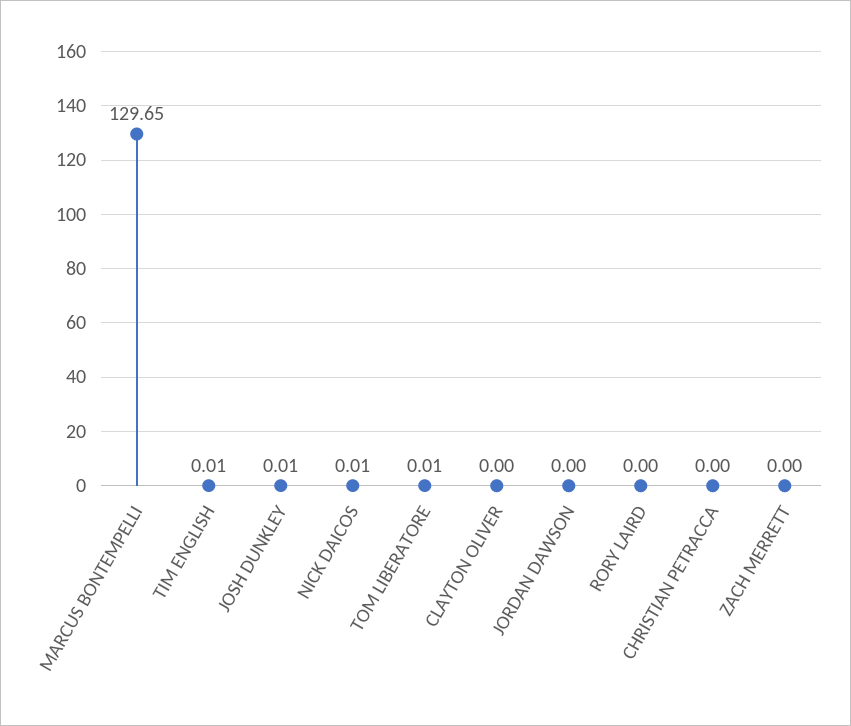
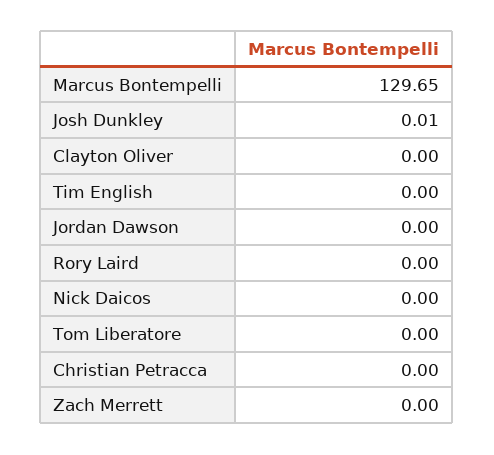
  {
    "MARCUS BONTEMPELLI": 129.65,
-   "TIM ENGLISH": 0.01,
+   "TIM ENGLISH": 0,
    "JOSH DUNKLEY": 0.01,
-   "NICK DAICOS": 0.01,
+   "NICK DAICOS": 0,
-   "TOM LIBERATORE": 0.01,
+   "TOM LIBERATORE": 0,
    "CLAYTON OLIVER": 0,
    "JORDAN DAWSON": 0,
    "RORY LAIRD": 0,
    "CHRISTIAN PETRACCA": 0,
    "ZACH MERRETT": 0
  }

